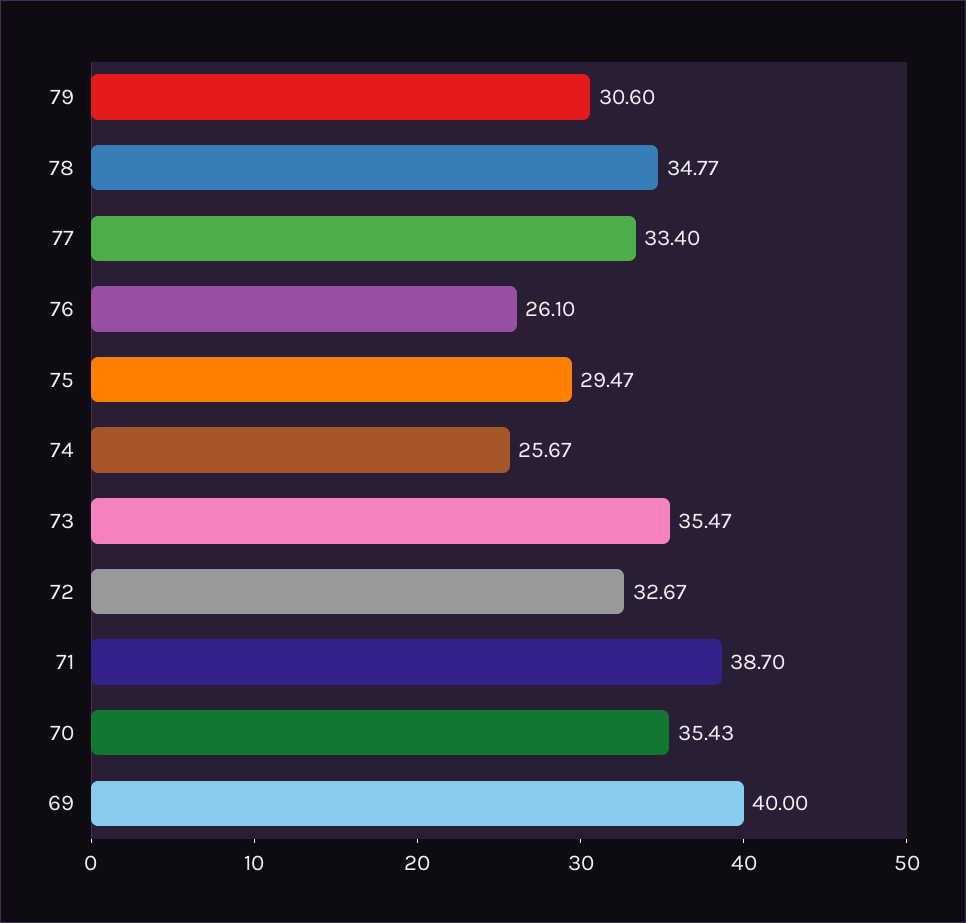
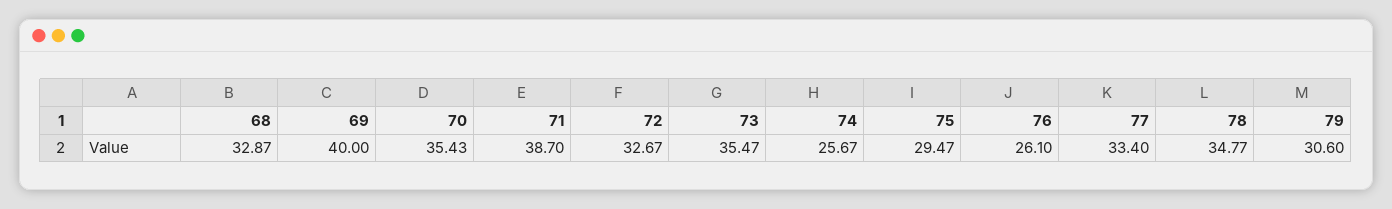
  {
    "79": 30.6,
    "78": 34.77,
    "77": 33.4,
    "76": 26.1,
    "75": 29.47,
    "74": 25.67,
    "73": 35.47,
    "72": 32.67,
    "71": 38.7,
    "70": 35.43,
-   "69": 40
+   "69": 40,
+   "68": 32.87
  }

